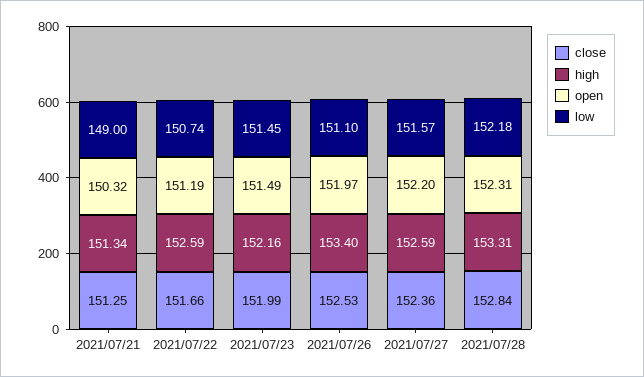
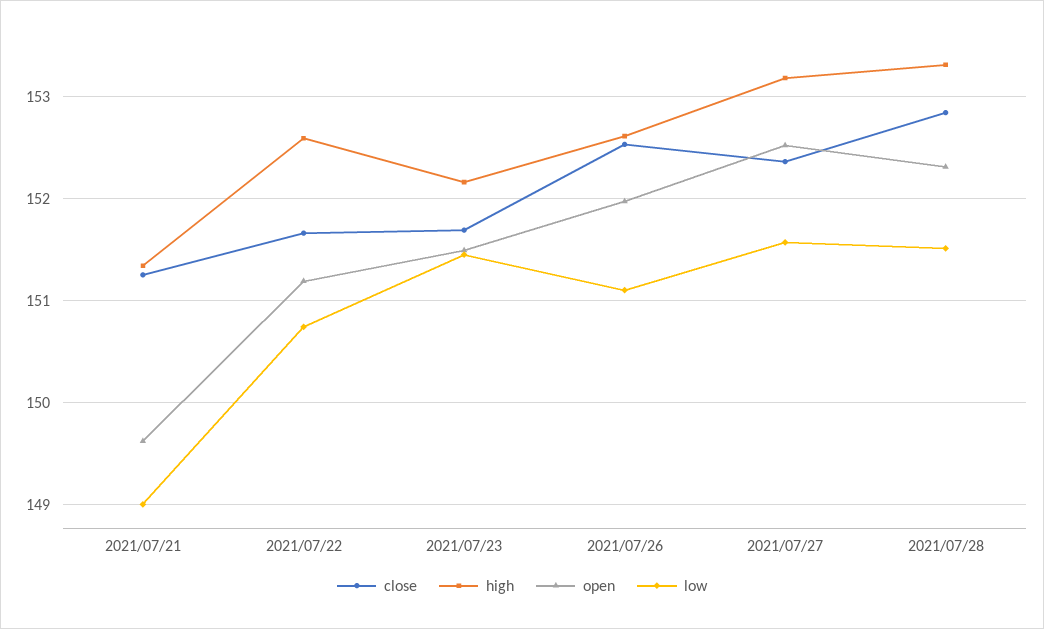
  {
    "close": {
      "2021/07/21": 151.25,
      "2021/07/22": 151.66,
-     "2021/07/23": 151.99,
+     "2021/07/23": 151.7,
      "2021/07/26": 152.53,
      "2021/07/27": 152.36,
      "2021/07/28": 152.84
    },
    "high": {
      "2021/07/21": 151.34,
      "2021/07/22": 152.59,
      "2021/07/23": 152.16,
-     "2021/07/26": 153.4,
+     "2021/07/26": 152.6,
-     "2021/07/27": 152.59,
+     "2021/07/27": 153.2,
      "2021/07/28": 153.31
    },
    "open": {
-     "2021/07/21": 150.32,
+     "2021/07/21": 149.6,
      "2021/07/22": 151.19,
      "2021/07/23": 151.49,
      "2021/07/26": 151.97,
-     "2021/07/27": 152.2,
+     "2021/07/27": 152.5,
      "2021/07/28": 152.31
    },
    "low": {
      "2021/07/21": 149,
      "2021/07/22": 150.74,
      "2021/07/23": 151.45,
      "2021/07/26": 151.1,
      "2021/07/27": 151.57,
-     "2021/07/28": 152.18
+     "2021/07/28": 151.5
    }
  }

